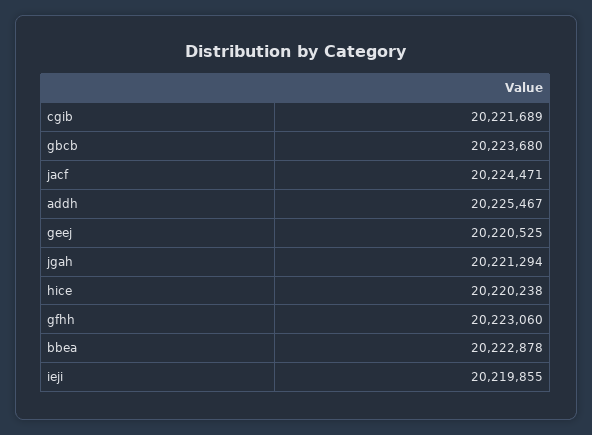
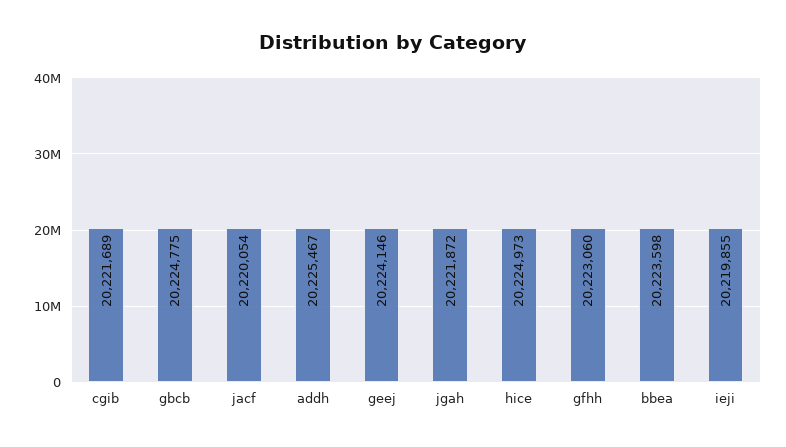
  {
    "cgib": 20221689,
-   "gbcb": 20223680,
+   "gbcb": 20224775,
-   "jacf": 20224471,
+   "jacf": 20220054,
    "addh": 20225467,
-   "geej": 20220525,
+   "geej": 20224146,
-   "jgah": 20221294,
+   "jgah": 20221872,
-   "hice": 20220238,
+   "hice": 20224973,
    "gfhh": 20223060,
-   "bbea": 20222878,
+   "bbea": 20223598,
    "ieji": 20219855
  }

